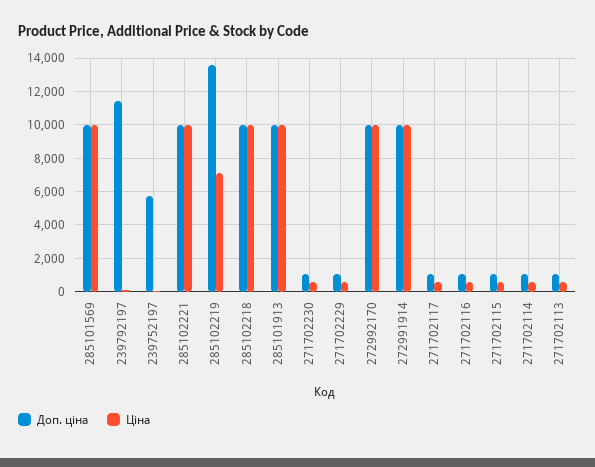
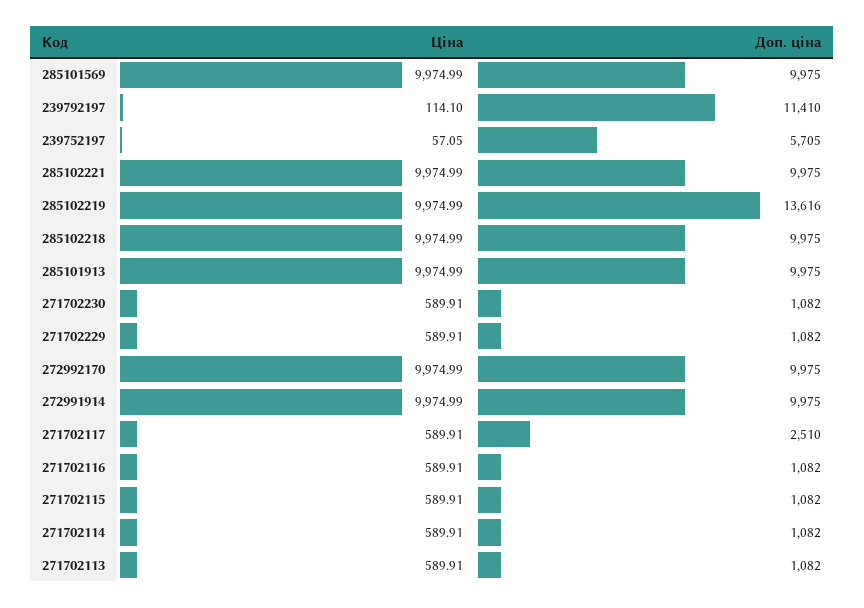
  {
    "Доп. ціна": {
      "285101569": 9975,
      "239792197": 11410,
      "239752197": 5705,
      "285102221": 9975,
      "285102219": 13616,
      "285102218": 9975,
      "285101913": 9975,
      "271702230": 1082,
      "271702229": 1082,
      "272992170": 9975,
      "272991914": 9975,
-     "271702117": 1000,
+     "271702117": 2510,
      "271702116": 1082,
      "271702115": 1082,
      "271702114": 1082,
      "271702113": 1082
    },
    "Ціна": {
      "285101569": 9974.99,
      "239792197": 114.1,
      "239752197": 57.05,
      "285102221": 9974.99,
-     "285102219": 7000,
+     "285102219": 9974.99,
      "285102218": 9974.99,
      "285101913": 9974.99,
      "271702230": 589.91,
      "271702229": 589.91,
      "272992170": 9974.99,
      "272991914": 9974.99,
      "271702117": 589.91,
      "271702116": 589.91,
      "271702115": 589.91,
      "271702114": 589.91,
      "271702113": 589.91
    }
  }

